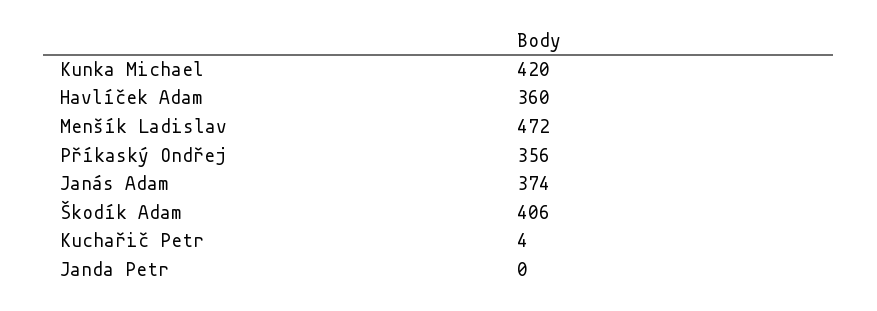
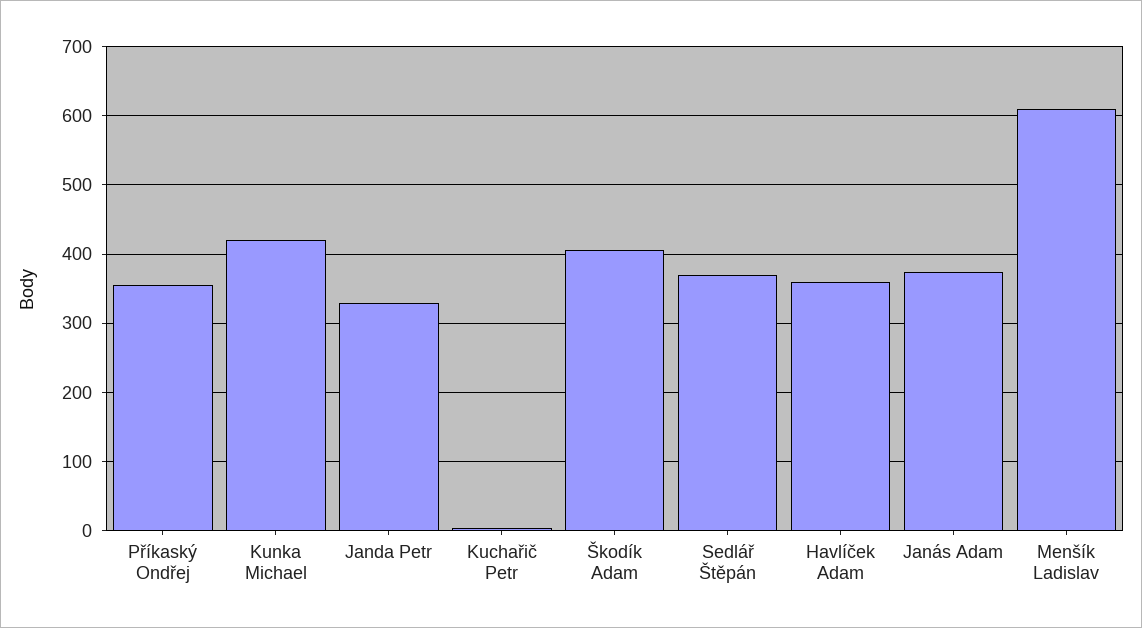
  {
    "Kunka Michael": 420,
    "Havlíček Adam": 360,
-   "Menšík Ladislav": 472,
+   "Menšík Ladislav": 610,
    "Příkaský Ondřej": 356,
    "Janás Adam": 374,
    "Škodík Adam": 406,
    "Kuchařič Petr": 4,
-   "Janda Petr": 0
+   "Janda Petr": 330,
+   "Sedlář Štěpán": 370
  }

